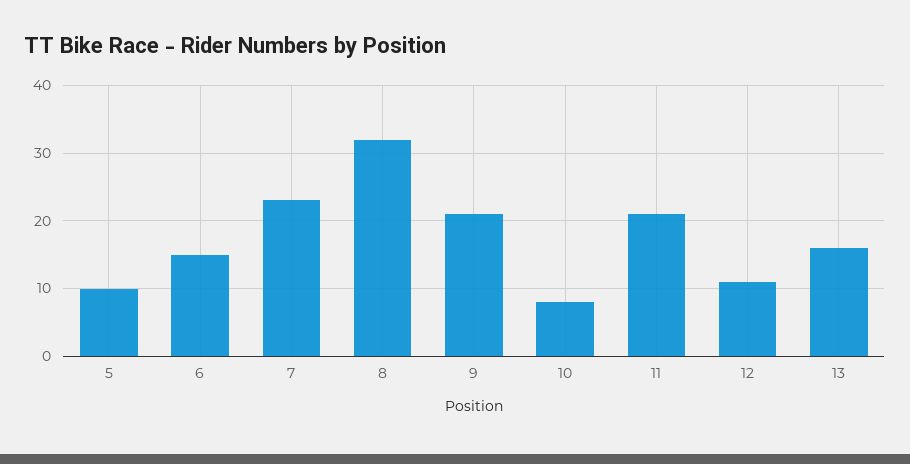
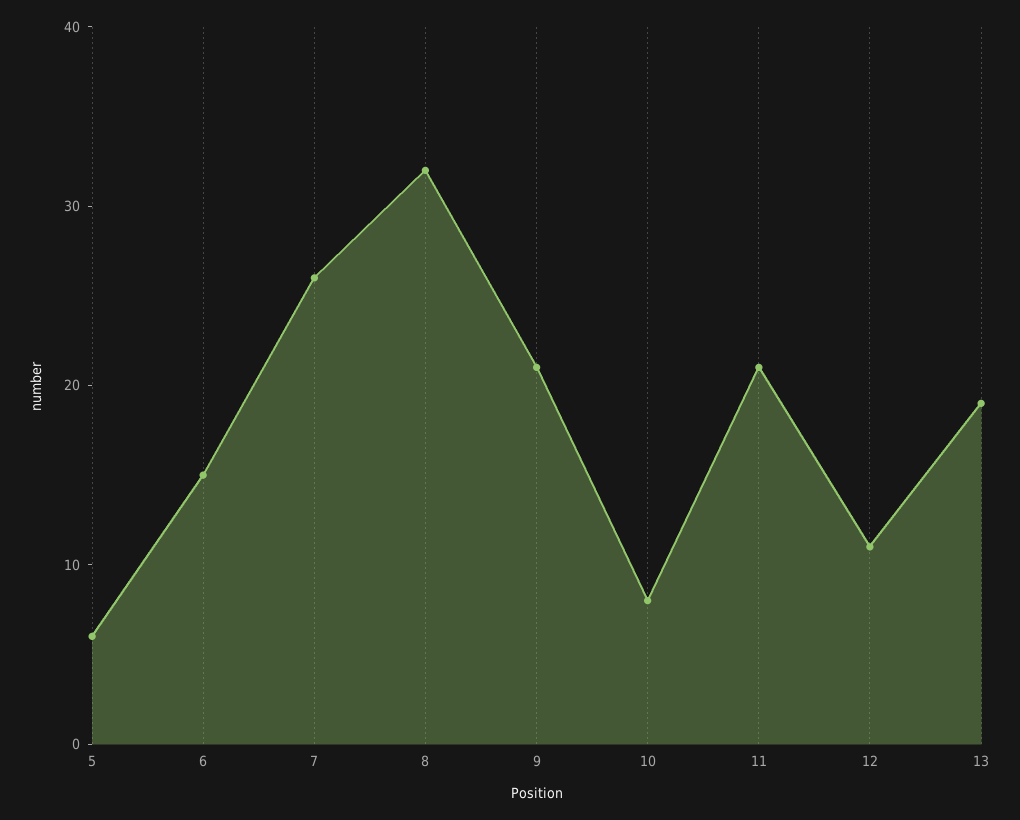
  {
-   "5": 10,
+   "5": 6,
    "6": 15,
-   "7": 23,
+   "7": 26,
    "8": 32,
    "9": 21,
    "10": 8,
    "11": 21,
    "12": 11,
-   "13": 16
+   "13": 19
  }

